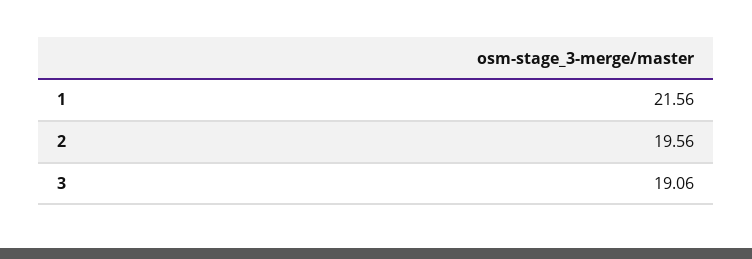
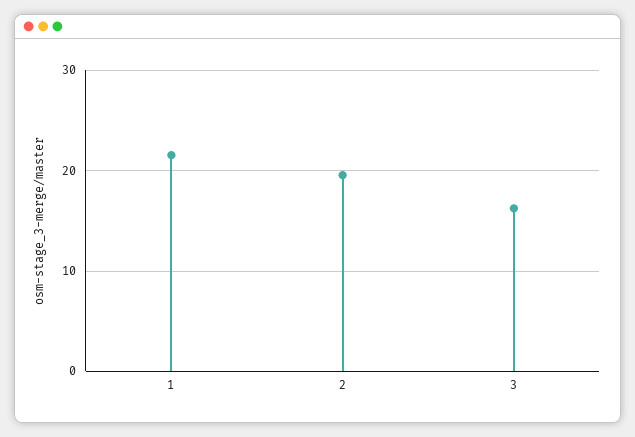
  {
    "1": 21.56,
    "2": 19.56,
-   "3": 19.06
+   "3": 16
  }

